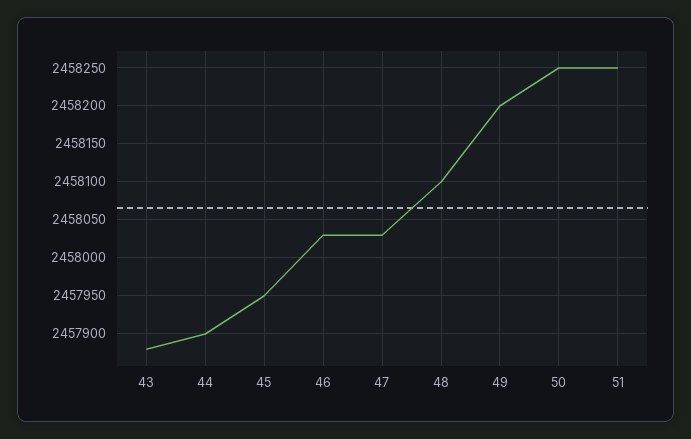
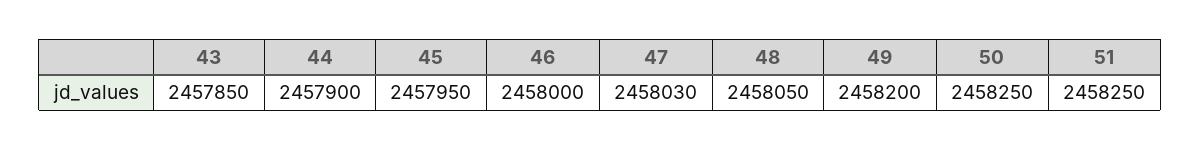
  {
-   "43": 2457880,
+   "43": 2457850,
    "44": 2457900,
    "45": 2457950,
-   "46": 2458030,
+   "46": 2458000,
    "47": 2458030,
-   "48": 2458100,
+   "48": 2458050,
    "49": 2458200,
    "50": 2458250,
    "51": 2458250
  }

